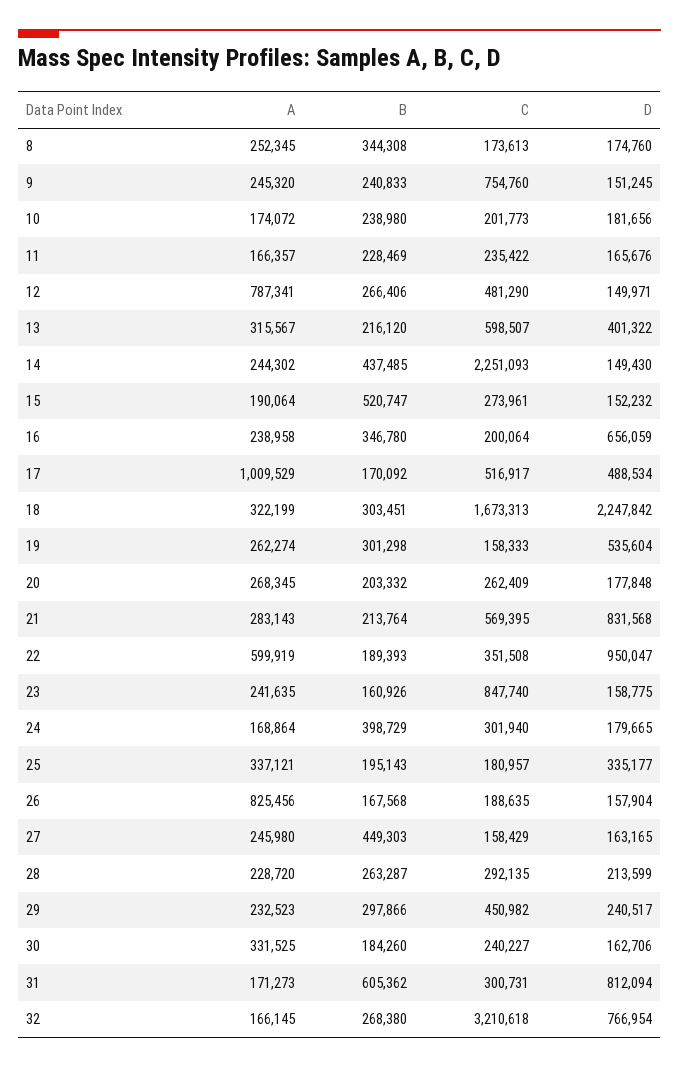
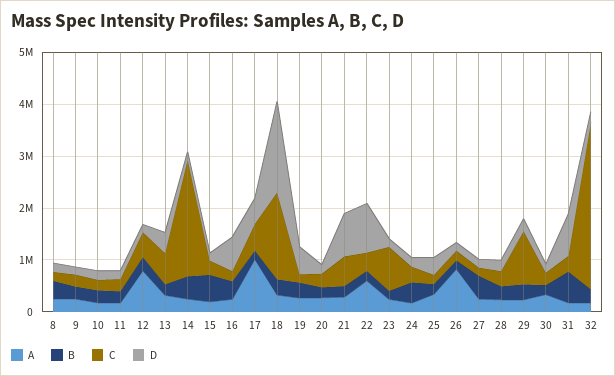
  {
    "A": {
      "8": 252345,
      "9": 245320,
      "10": 174072,
      "11": 166357,
      "12": 787341,
      "13": 315567,
      "14": 244302,
      "15": 190064,
      "16": 238958,
      "17": 1009529,
      "18": 322199,
      "19": 262274,
      "20": 268345,
      "21": 283143,
      "22": 599919,
      "23": 241635,
      "24": 168864,
      "25": 337121,
      "26": 825456,
      "27": 245980,
      "28": 228720,
      "29": 232523,
      "30": 331525,
      "31": 171273,
      "32": 166145
    },
    "B": {
      "8": 344308,
      "9": 240833,
      "10": 238980,
      "11": 228469,
      "12": 266406,
      "13": 216120,
      "14": 437485,
      "15": 520747,
      "16": 346780,
      "17": 170092,
      "18": 303451,
      "19": 301298,
      "20": 203332,
      "21": 213764,
      "22": 189393,
      "23": 160926,
      "24": 398729,
      "25": 195143,
      "26": 167568,
      "27": 449303,
      "28": 263287,
      "29": 297866,
      "30": 184260,
      "31": 605362,
      "32": 268380
    },
    "C": {
      "8": 173613,
-     "9": 754760,
+     "9": 200000,
      "10": 201773,
      "11": 235422,
      "12": 481290,
      "13": 598507,
      "14": 2251093,
      "15": 273961,
      "16": 200064,
      "17": 516917,
      "18": 1673313,
      "19": 158333,
      "20": 262409,
      "21": 569395,
      "22": 351508,
      "23": 847740,
      "24": 301940,
      "25": 180957,
      "26": 188635,
      "27": 158429,
      "28": 292135,
-     "29": 450982,
+     "29": 1000000,
      "30": 240227,
      "31": 300731,
      "32": 3210618
    },
    "D": {
      "8": 174760,
      "9": 151245,
      "10": 181656,
      "11": 165676,
      "12": 149971,
      "13": 401322,
      "14": 149430,
      "15": 152232,
      "16": 656059,
      "17": 488534,
-     "18": 2247842,
+     "18": 1800000,
      "19": 535604,
      "20": 177848,
      "21": 831568,
      "22": 950047,
      "23": 158775,
      "24": 179665,
      "25": 335177,
      "26": 157904,
      "27": 163165,
      "28": 213599,
      "29": 240517,
      "30": 162706,
      "31": 812094,
-     "32": 766954
+     "32": 200000
    }
  }

